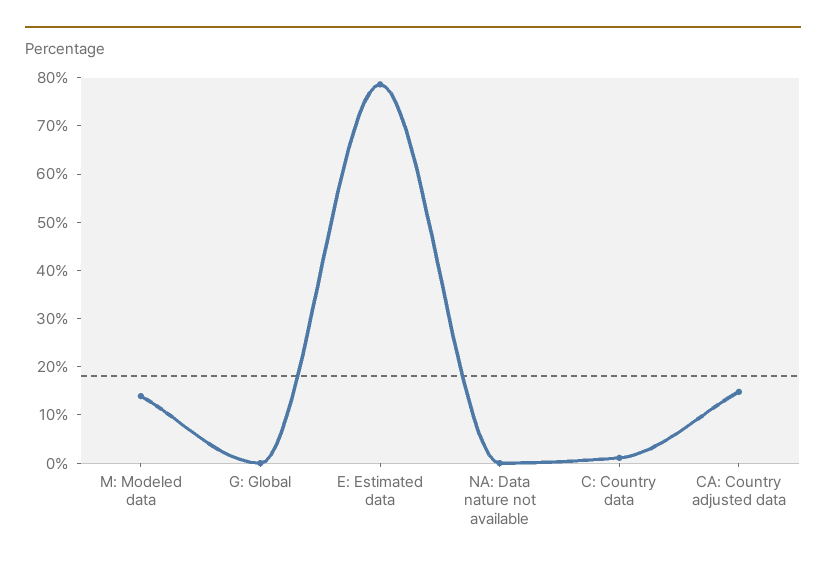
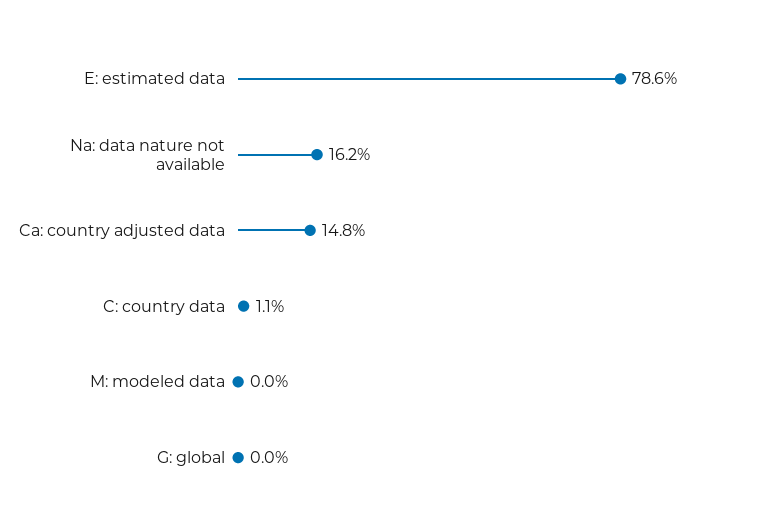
  {
-   "M: Modeled data": 14,
+   "M: Modeled data": 0,
    "G: Global": 0,
    "E: Estimated data": 78.6,
-   "NA: Data nature not available": 0,
+   "NA: Data nature not available": 16.2,
    "C: Country data": 1.1,
    "CA: Country adjusted data": 14.8
  }

